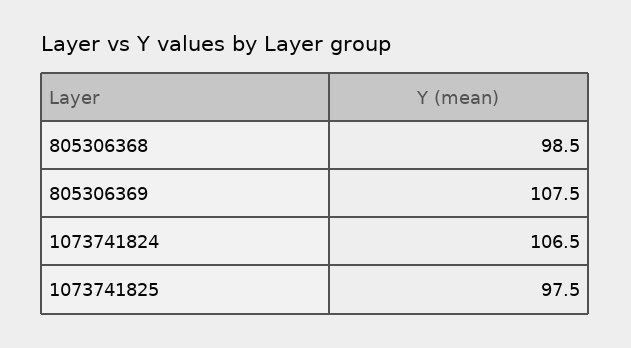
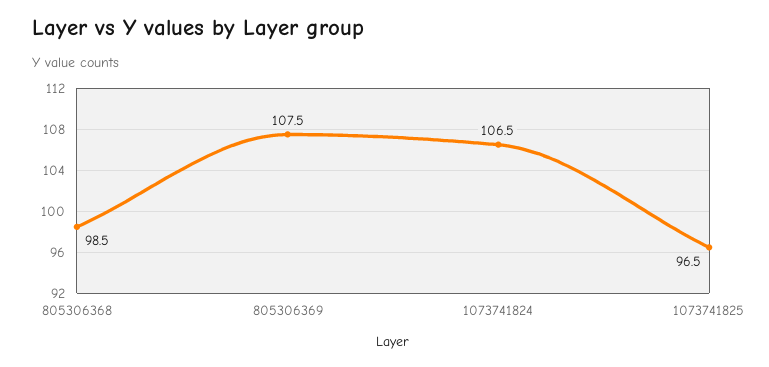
  {
    "805306368": 98.5,
    "805306369": 107.5,
    "1073741824": 106.5,
-   "1073741825": 97.5
+   "1073741825": 96.5
  }

